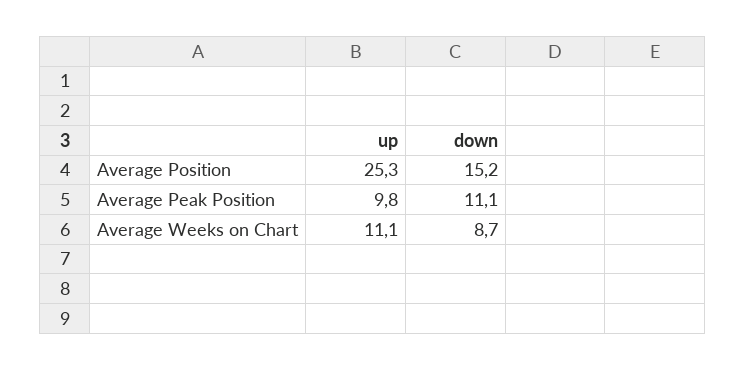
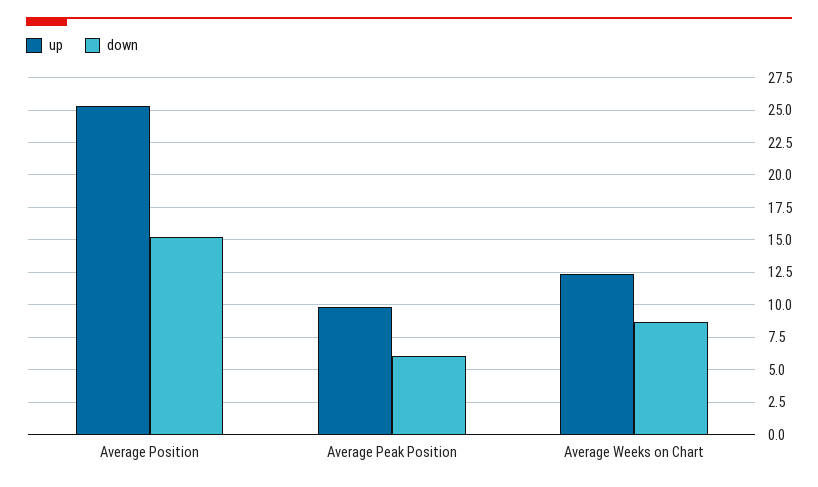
  {
    "up": {
      "Average Position": 25.3,
      "Average Peak Position": 9.8,
-     "Average Weeks on Chart": 11.1
+     "Average Weeks on Chart": 12.5
    },
    "down": {
      "Average Position": 15.2,
-     "Average Peak Position": 11.1,
+     "Average Peak Position": 6,
      "Average Weeks on Chart": 8.7
    }
  }

